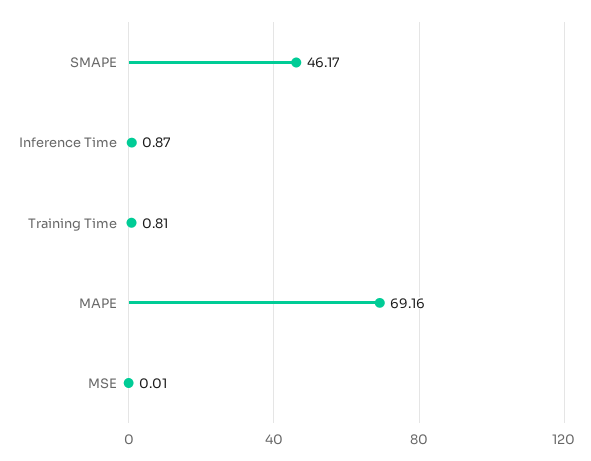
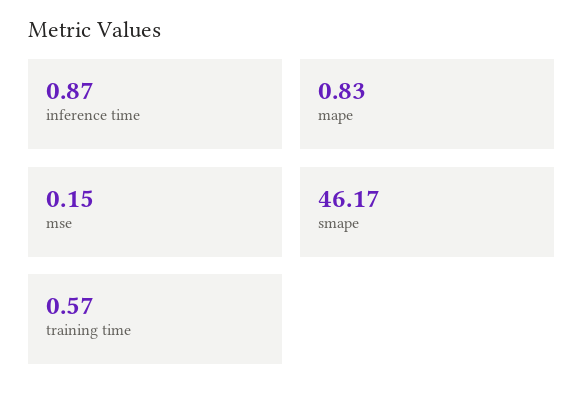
  {
    "SMAPE": 46.17,
    "Inference Time": 0.87,
-   "Training Time": 0.81,
+   "Training Time": 0.57,
-   "MAPE": 69.16,
+   "MAPE": 0.83,
-   "MSE": 0.01
+   "MSE": 0.15
  }

